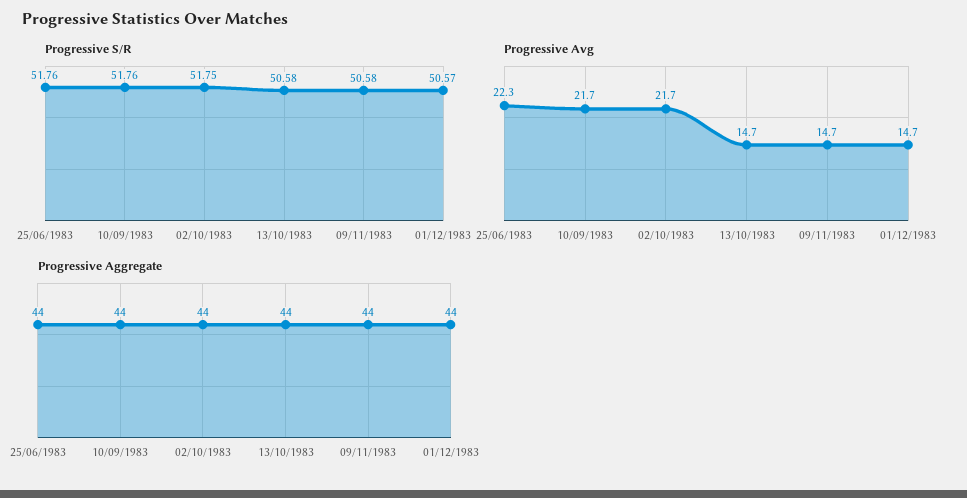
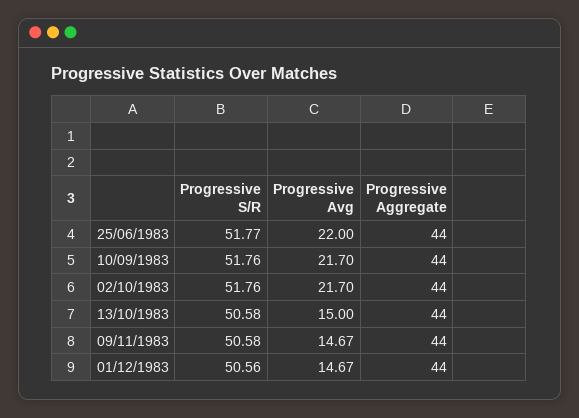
  {
    "Progressive S/R": {
-     "25/06/1983": 51.76,
+     "25/06/1983": 51.77,
      "10/09/1983": 51.76,
-     "02/10/1983": 51.75,
+     "02/10/1983": 51.76,
      "13/10/1983": 50.58,
      "09/11/1983": 50.58,
-     "01/12/1983": 50.57
+     "01/12/1983": 50.56
    },
    "Progressive Avg": {
-     "25/06/1983": 22.3,
+     "25/06/1983": 22,
      "10/09/1983": 21.7,
      "02/10/1983": 21.7,
-     "13/10/1983": 14.7,
+     "13/10/1983": 15,
      "09/11/1983": 14.67,
      "01/12/1983": 14.67
    },
    "Progressive Aggregate": {
      "25/06/1983": 44,
      "10/09/1983": 44,
      "02/10/1983": 44,
      "13/10/1983": 44,
      "09/11/1983": 44,
      "01/12/1983": 44
    }
  }

